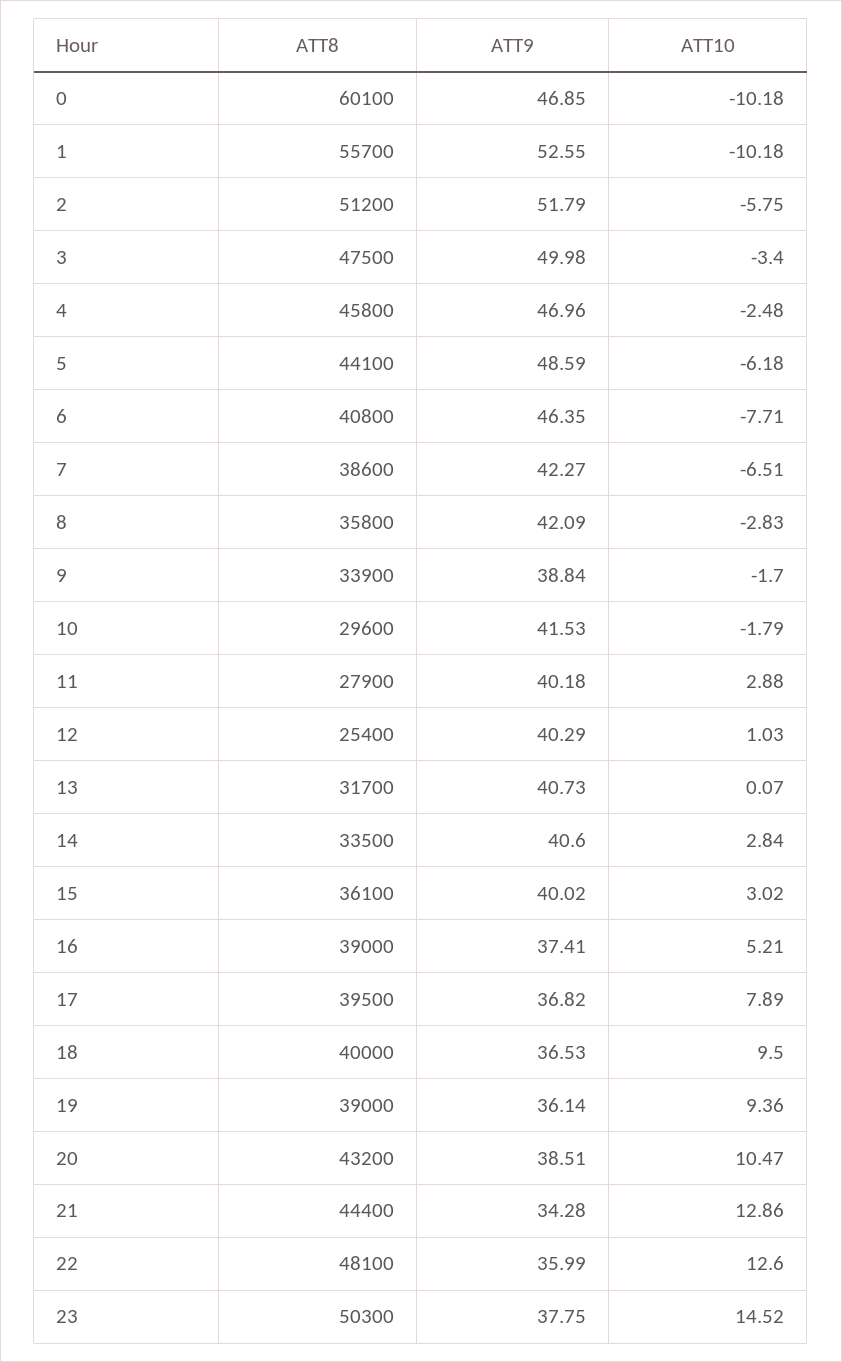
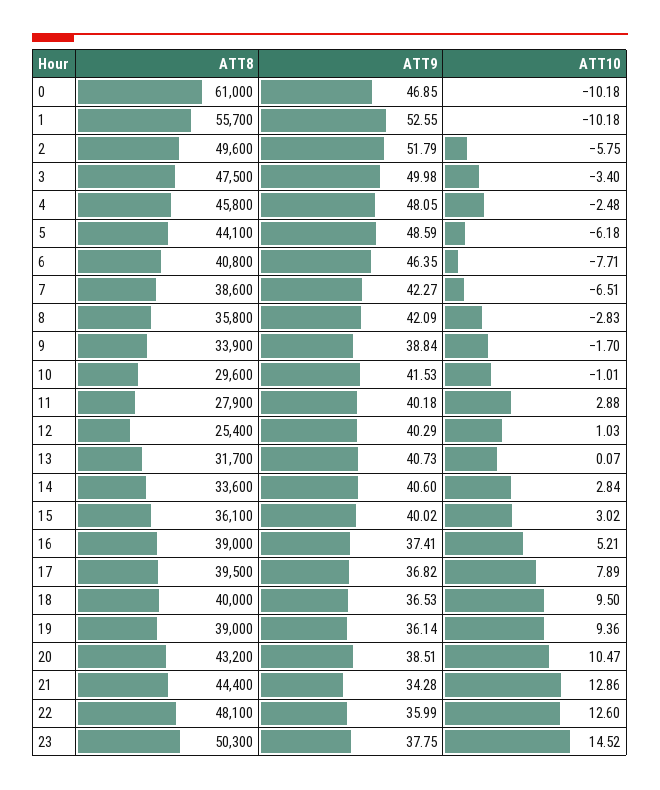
  {
    "ATT8": {
-     "0": 60100,
+     "0": 61000,
      "1": 55700,
-     "2": 51200,
+     "2": 49600,
      "3": 47500,
      "4": 45800,
      "5": 44100,
      "6": 40800,
      "7": 38600,
      "8": 35800,
      "9": 33900,
      "10": 29600,
      "11": 27900,
      "12": 25400,
      "13": 31700,
-     "14": 33500,
+     "14": 33600,
      "15": 36100,
      "16": 39000,
      "17": 39500,
      "18": 40000,
      "19": 39000,
      "20": 43200,
      "21": 44400,
      "22": 48100,
      "23": 50300
    },
    "ATT9": {
      "0": 46.85,
      "1": 52.55,
      "2": 51.79,
      "3": 49.98,
-     "4": 46.96,
+     "4": 48.05,
      "5": 48.59,
      "6": 46.35,
      "7": 42.27,
      "8": 42.09,
      "9": 38.84,
      "10": 41.53,
      "11": 40.18,
      "12": 40.29,
      "13": 40.73,
      "14": 40.6,
      "15": 40.02,
      "16": 37.41,
      "17": 36.82,
      "18": 36.53,
      "19": 36.14,
      "20": 38.51,
      "21": 34.28,
      "22": 35.99,
      "23": 37.75
    },
    "ATT10": {
      "0": -10.18,
      "1": -10.18,
      "2": -5.75,
      "3": -3.4,
      "4": -2.48,
      "5": -6.18,
      "6": -7.71,
      "7": -6.51,
      "8": -2.83,
      "9": -1.7,
-     "10": -1.79,
+     "10": -1.01,
      "11": 2.88,
      "12": 1.03,
      "13": 0.07,
      "14": 2.84,
      "15": 3.02,
      "16": 5.21,
      "17": 7.89,
      "18": 9.5,
      "19": 9.36,
      "20": 10.47,
      "21": 12.86,
      "22": 12.6,
      "23": 14.52
    }
  }

